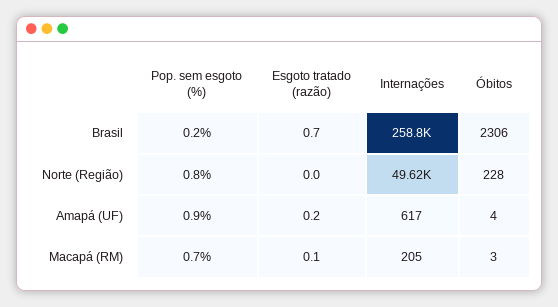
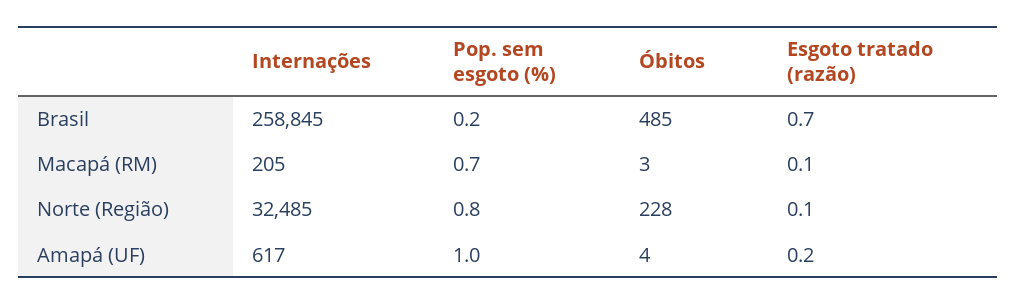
  {
    "Pop. sem esgoto (%)": {
      "Brasil": 0.2,
      "Norte (Região)": 0.8,
-     "Amapá (UF)": 0.9,
+     "Amapá (UF)": 1,
      "Macapá (RM)": 0.7
    },
    "Esgoto tratado (razão)": {
      "Brasil": 0.7,
-     "Norte (Região)": 0,
+     "Norte (Região)": 0.1,
      "Amapá (UF)": 0.2,
      "Macapá (RM)": 0.1
    },
    "Internações": {
      "Brasil": 258845,
-     "Norte (Região)": 49620,
+     "Norte (Região)": 32485,
      "Amapá (UF)": 617,
      "Macapá (RM)": 205
    },
    "Óbitos": {
-     "Brasil": 2306,
+     "Brasil": 485,
      "Norte (Região)": 228,
      "Amapá (UF)": 4,
      "Macapá (RM)": 3
    }
  }

